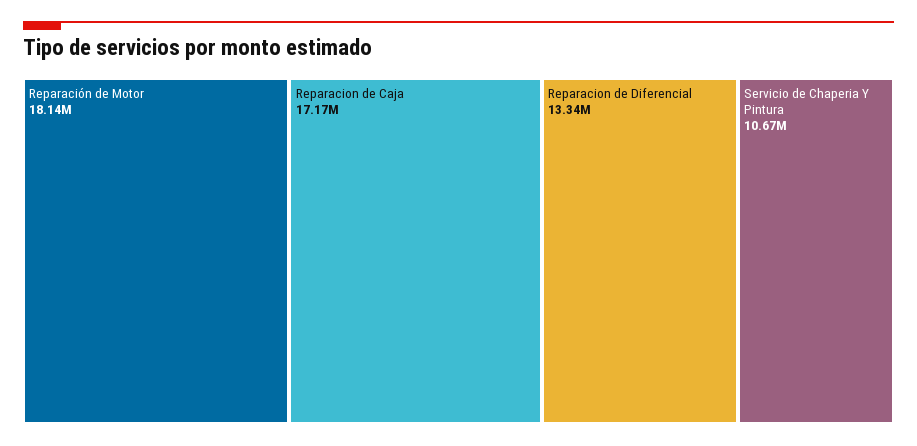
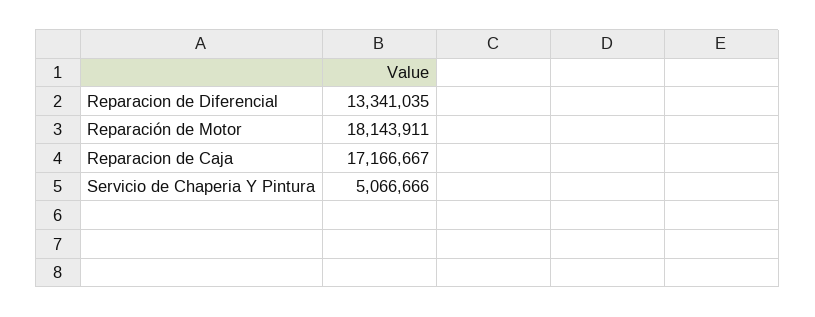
  {
    "Reparación de Motor": 18143911,
    "Reparacion de Caja": 17166667,
    "Reparacion de Diferencial": 13341035,
-   "Servicio de Chaperia Y Pintura": 10670000
+   "Servicio de Chaperia Y Pintura": 5066666
  }

